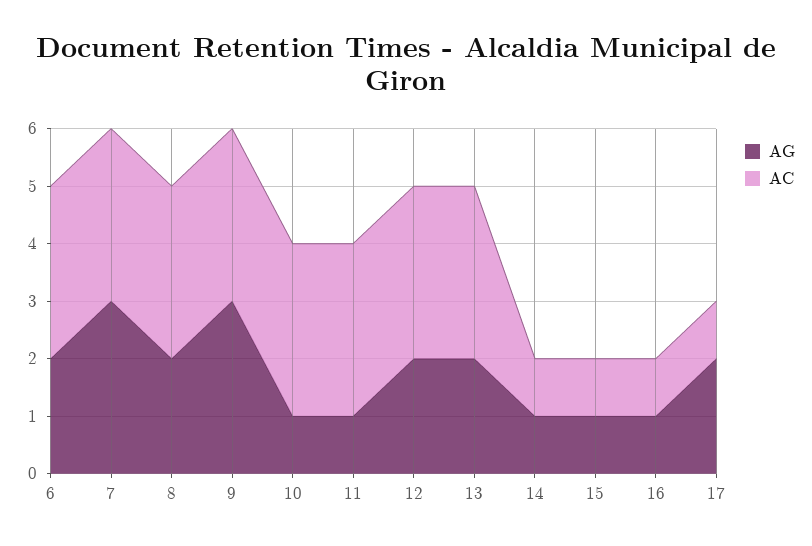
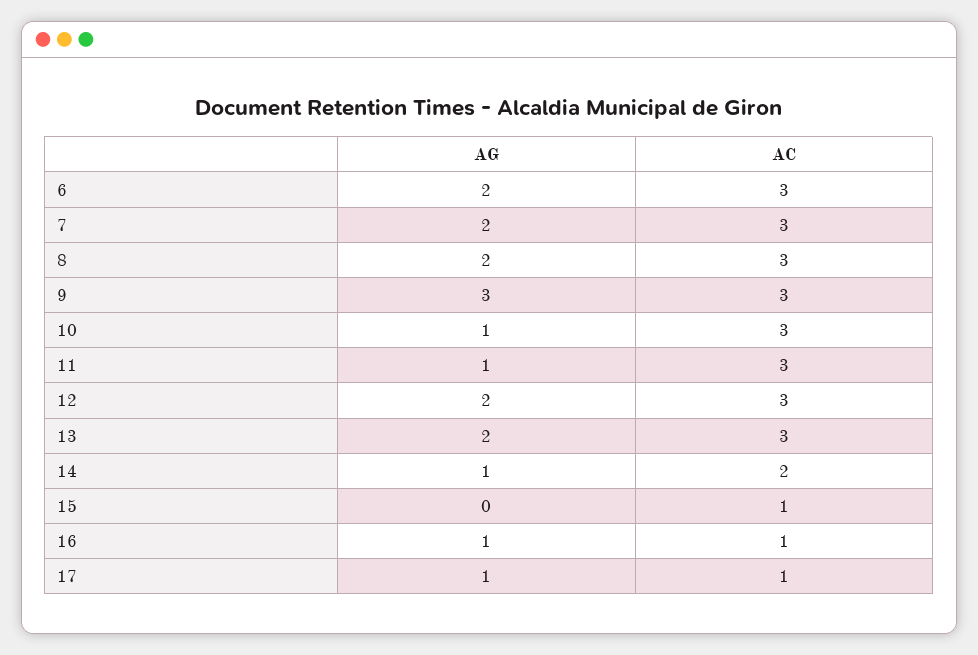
  {
    "AG": {
      "6": 2,
-     "7": 3,
+     "7": 2,
      "8": 2,
      "9": 3,
      "10": 1,
      "11": 1,
      "12": 2,
      "13": 2,
      "14": 1,
-     "15": 1,
+     "15": 0,
      "16": 1,
-     "17": 2
+     "17": 1
    },
    "AC": {
      "6": 3,
      "7": 3,
      "8": 3,
      "9": 3,
      "10": 3,
      "11": 3,
      "12": 3,
      "13": 3,
-     "14": 1,
+     "14": 2,
      "15": 1,
      "16": 1,
      "17": 1
    }
  }

